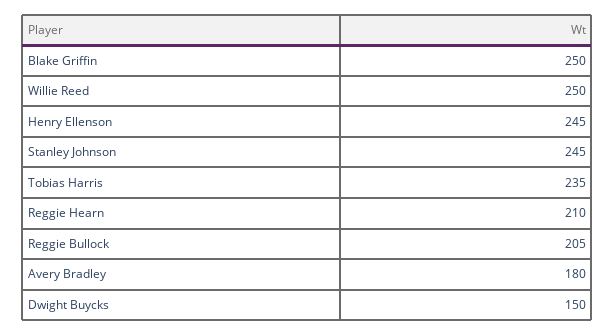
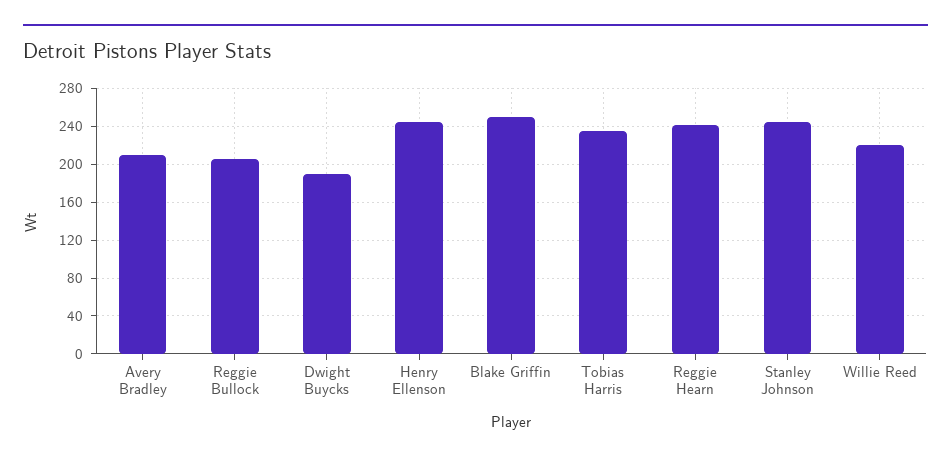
  {
    "Blake Griffin": 250,
-   "Willie Reed": 250,
+   "Willie Reed": 220,
    "Henry Ellenson": 245,
    "Stanley Johnson": 245,
    "Tobias Harris": 235,
-   "Reggie Hearn": 210,
+   "Reggie Hearn": 240,
    "Reggie Bullock": 205,
-   "Avery Bradley": 180,
+   "Avery Bradley": 210,
-   "Dwight Buycks": 150
+   "Dwight Buycks": 190
  }

